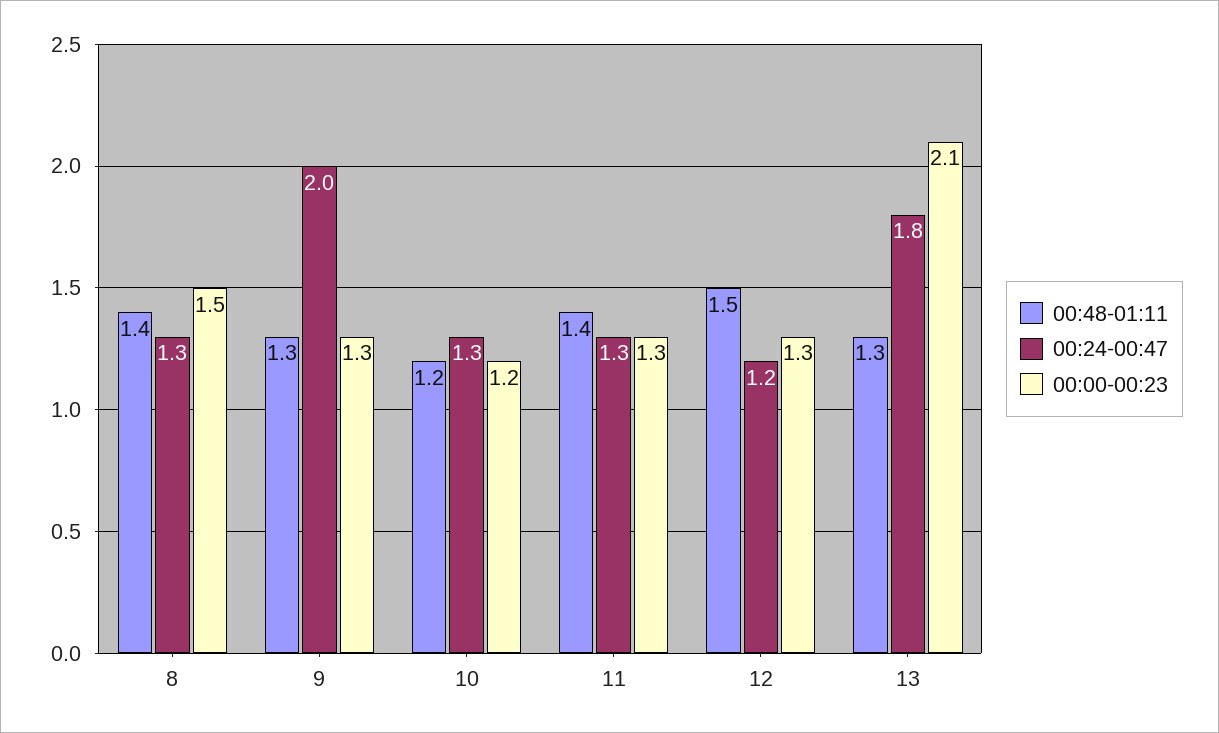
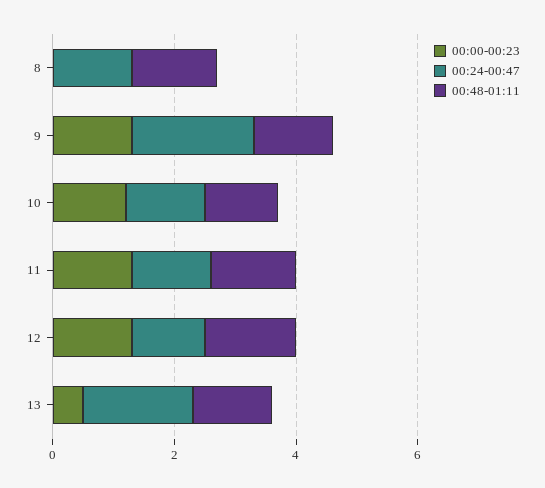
  {
    "00:48-01:11": {
      "8": 1.4,
      "9": 1.3,
      "10": 1.2,
      "11": 1.4,
      "12": 1.5,
      "13": 1.3
    },
    "00:24-00:47": {
      "8": 1.3,
      "9": 2,
      "10": 1.3,
      "11": 1.3,
      "12": 1.2,
      "13": 1.8
    },
    "00:00-00:23": {
-     "8": 1.5,
+     "8": 0,
      "9": 1.3,
      "10": 1.2,
      "11": 1.3,
      "12": 1.3,
-     "13": 2.1
+     "13": 0.5
    }
  }

